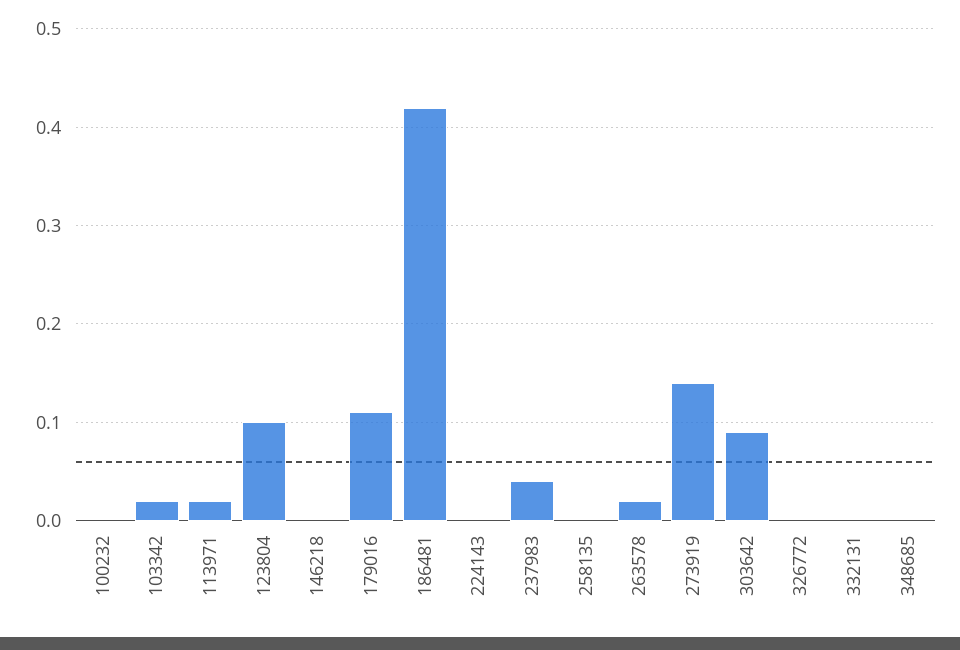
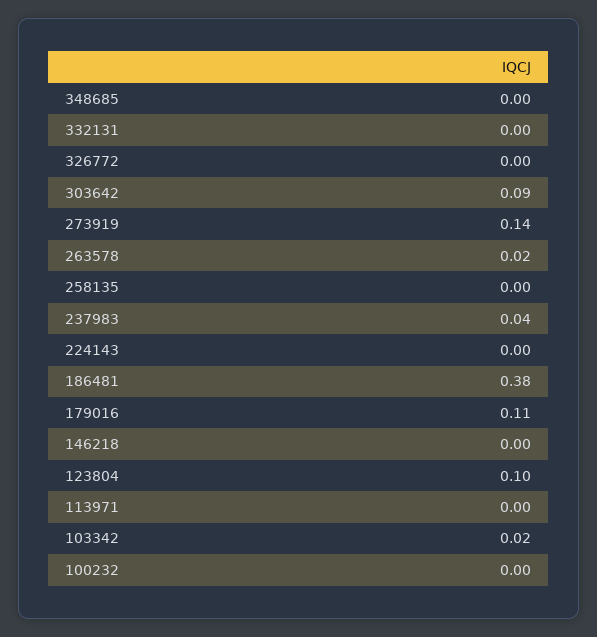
  {
    "100232": 0,
    "103342": 0.02,
-   "113971": 0.02,
+   "113971": 0,
    "123804": 0.1,
    "146218": 0,
    "179016": 0.11,
-   "186481": 0.42,
+   "186481": 0.38,
    "224143": 0,
    "237983": 0.04,
    "258135": 0,
    "263578": 0.02,
    "273919": 0.14,
    "303642": 0.09,
    "326772": 0,
    "332131": 0,
    "348685": 0
  }

